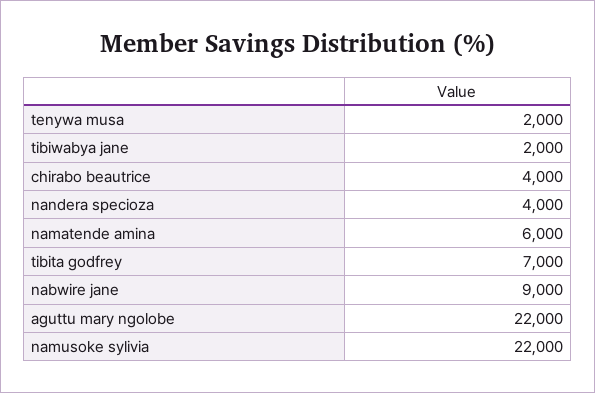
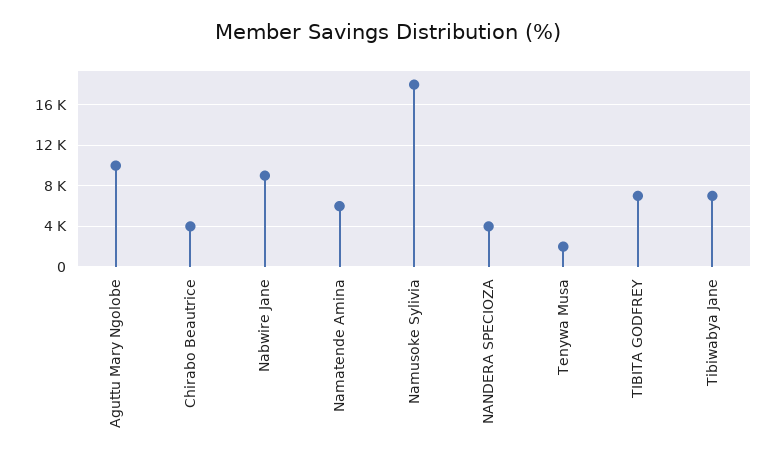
  {
    "tenywa musa": 2000,
-   "tibiwabya jane": 2000,
+   "tibiwabya jane": 7000,
    "chirabo beautrice": 4000,
    "nandera specioza": 4000,
    "namatende amina": 6000,
    "tibita godfrey": 7000,
    "nabwire jane": 9000,
-   "aguttu mary ngolobe": 22000,
+   "aguttu mary ngolobe": 10000,
-   "namusoke sylivia": 22000
+   "namusoke sylivia": 18000
  }

